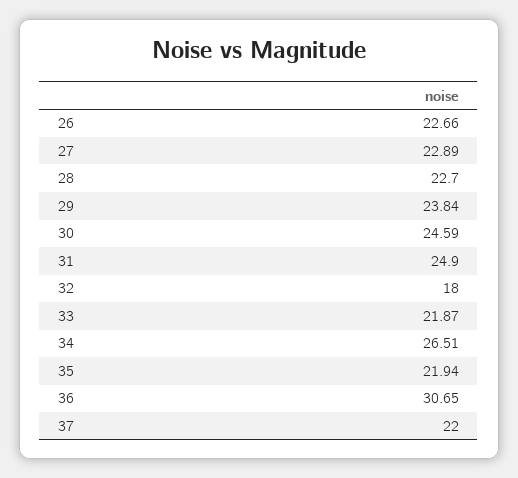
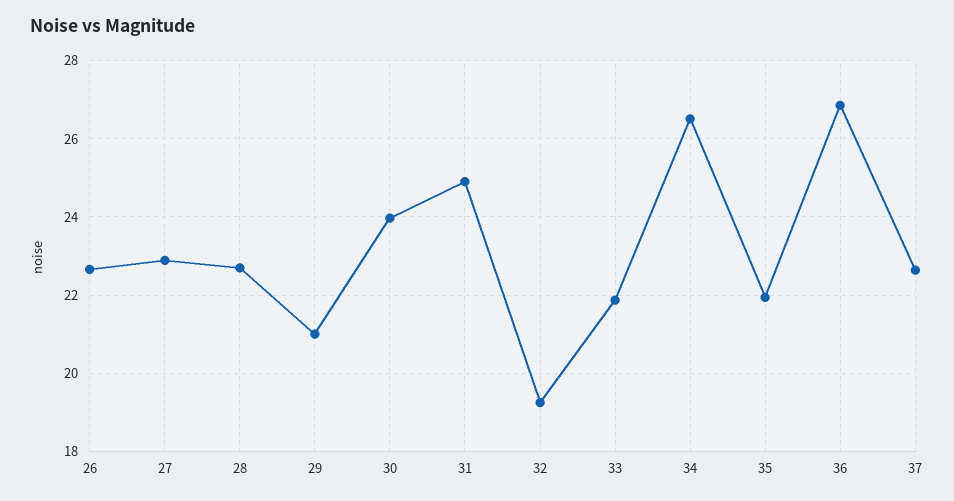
  {
    "26": 22.66,
    "27": 22.89,
    "28": 22.7,
-   "29": 23.84,
+   "29": 21,
-   "30": 24.59,
+   "30": 24,
    "31": 24.9,
-   "32": 18,
+   "32": 19.2,
    "33": 21.87,
    "34": 26.51,
    "35": 21.94,
-   "36": 30.65,
+   "36": 26.8,
-   "37": 22
+   "37": 22.6
  }

